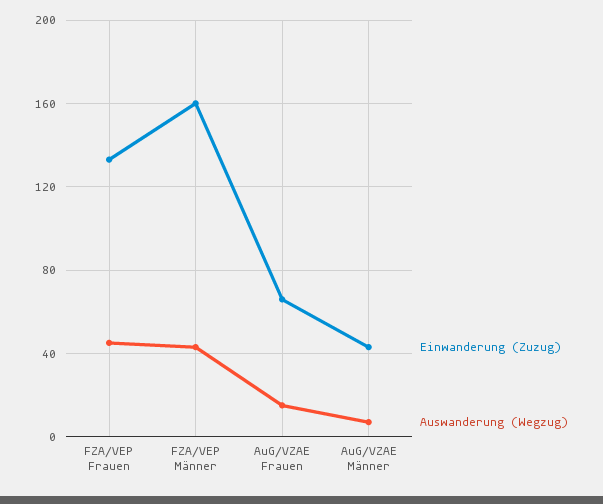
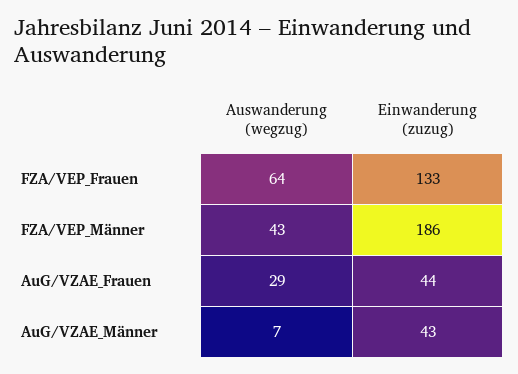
  {
    "Einwanderung (Zuzug)": {
      "FZA/VEP Frauen": 133,
-     "FZA/VEP Männer": 160,
+     "FZA/VEP Männer": 186,
-     "AuG/VZAE Frauen": 65,
+     "AuG/VZAE Frauen": 44,
      "AuG/VZAE Männer": 43
    },
    "Auswanderung (Wegzug)": {
-     "FZA/VEP Frauen": 45,
+     "FZA/VEP Frauen": 64,
      "FZA/VEP Männer": 43,
-     "AuG/VZAE Frauen": 15,
+     "AuG/VZAE Frauen": 29,
      "AuG/VZAE Männer": 7
    }
  }

